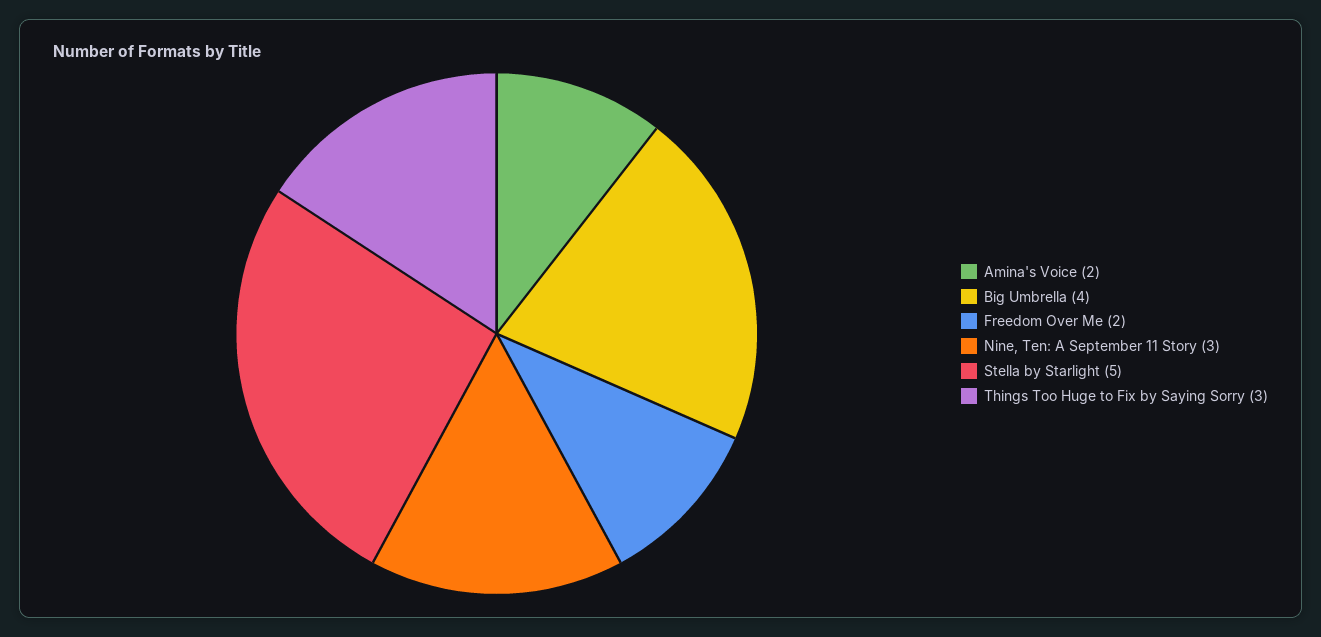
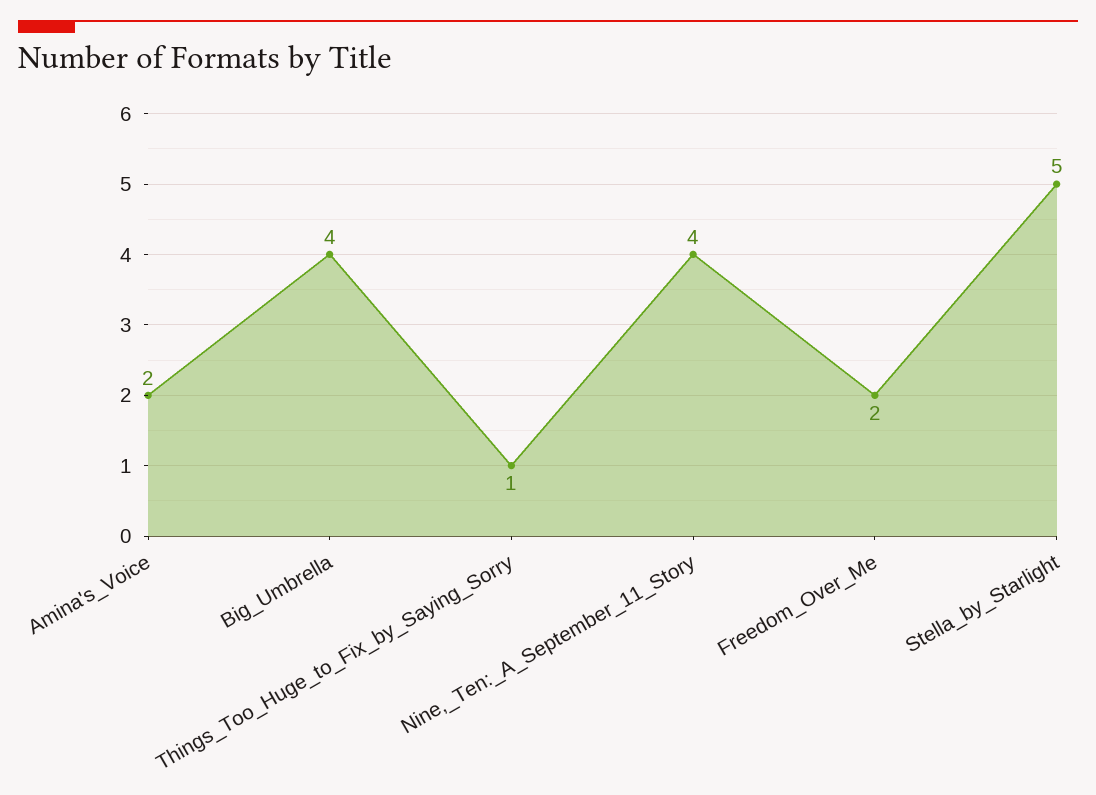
  {
    "Amina's Voice": 2,
    "Big Umbrella": 4,
    "Freedom Over Me": 2,
-   "Nine, Ten: A September 11 Story": 3,
+   "Nine, Ten: A September 11 Story": 4,
    "Stella by Starlight": 5,
-   "Things Too Huge to Fix by Saying Sorry": 3
+   "Things Too Huge to Fix by Saying Sorry": 1
  }

